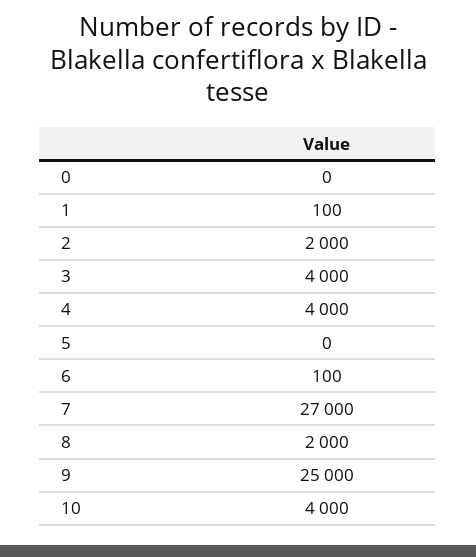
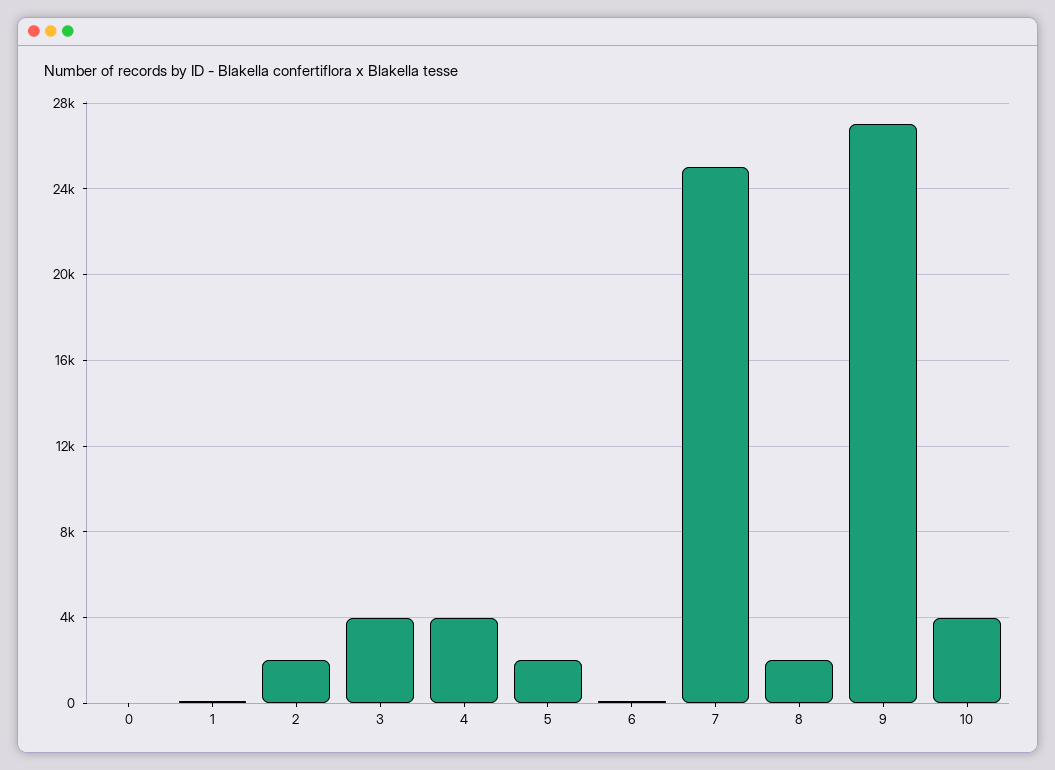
  {
    "0": 0,
    "1": 100,
    "2": 2000,
    "3": 4000,
    "4": 4000,
-   "5": 0,
+   "5": 2000,
    "6": 100,
-   "7": 27000,
+   "7": 25000,
    "8": 2000,
-   "9": 25000,
+   "9": 27000,
    "10": 4000
  }

